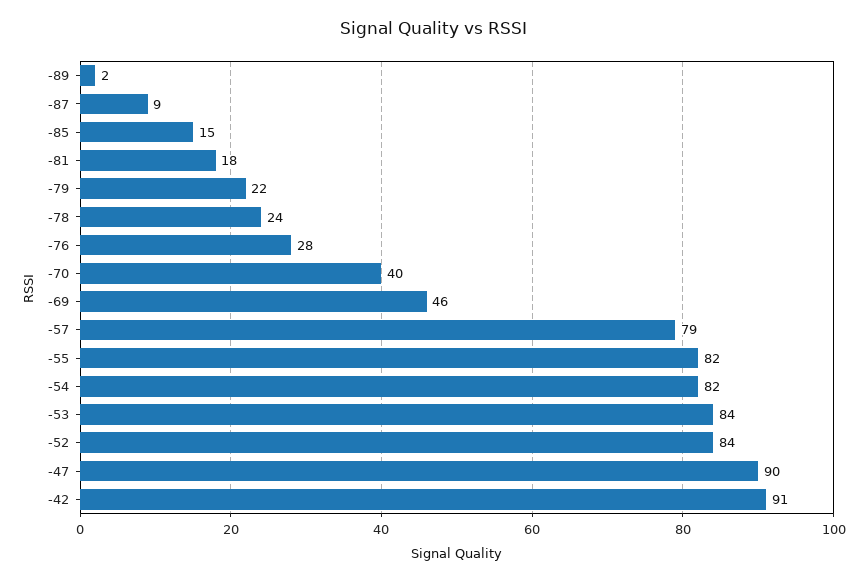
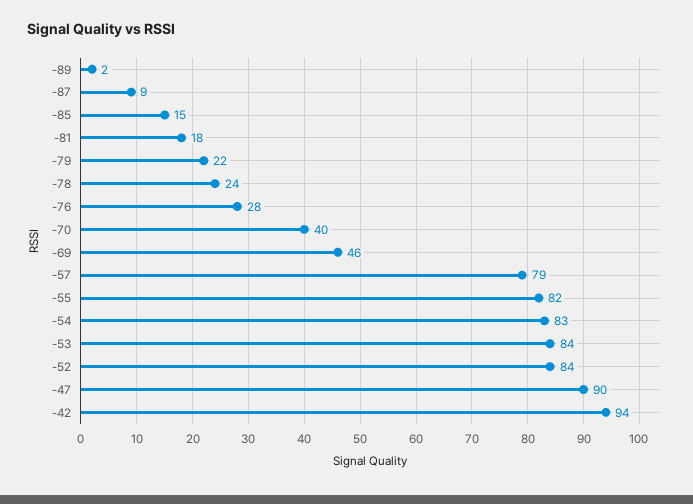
  {
    "-89": 2,
    "-87": 9,
    "-85": 15,
    "-81": 18,
    "-79": 22,
    "-78": 24,
    "-76": 28,
    "-70": 40,
    "-69": 46,
    "-57": 79,
    "-55": 82,
-   "-54": 82,
+   "-54": 83,
    "-53": 84,
    "-52": 84,
    "-47": 90,
-   "-42": 91
+   "-42": 94
  }

